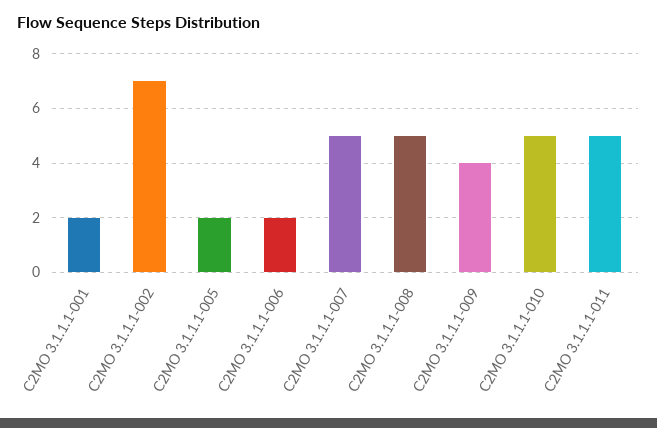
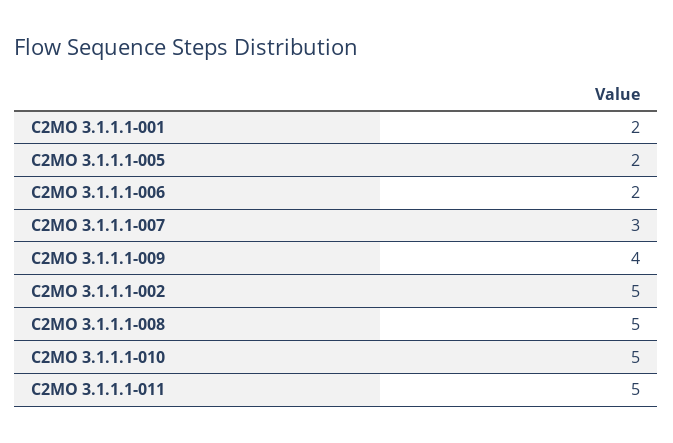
  {
    "C2MO 3.1.1.1-001": 2,
-   "C2MO 3.1.1.1-002": 7,
+   "C2MO 3.1.1.1-002": 5,
    "C2MO 3.1.1.1-005": 2,
    "C2MO 3.1.1.1-006": 2,
-   "C2MO 3.1.1.1-007": 5,
+   "C2MO 3.1.1.1-007": 3,
    "C2MO 3.1.1.1-008": 5,
    "C2MO 3.1.1.1-009": 4,
    "C2MO 3.1.1.1-010": 5,
    "C2MO 3.1.1.1-011": 5
  }

